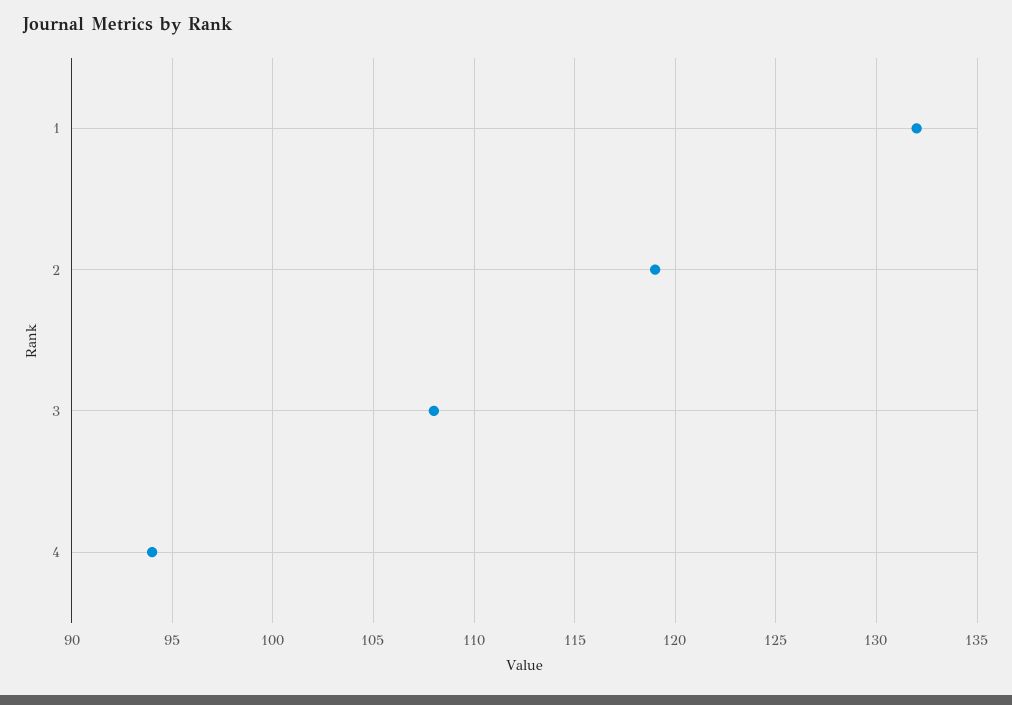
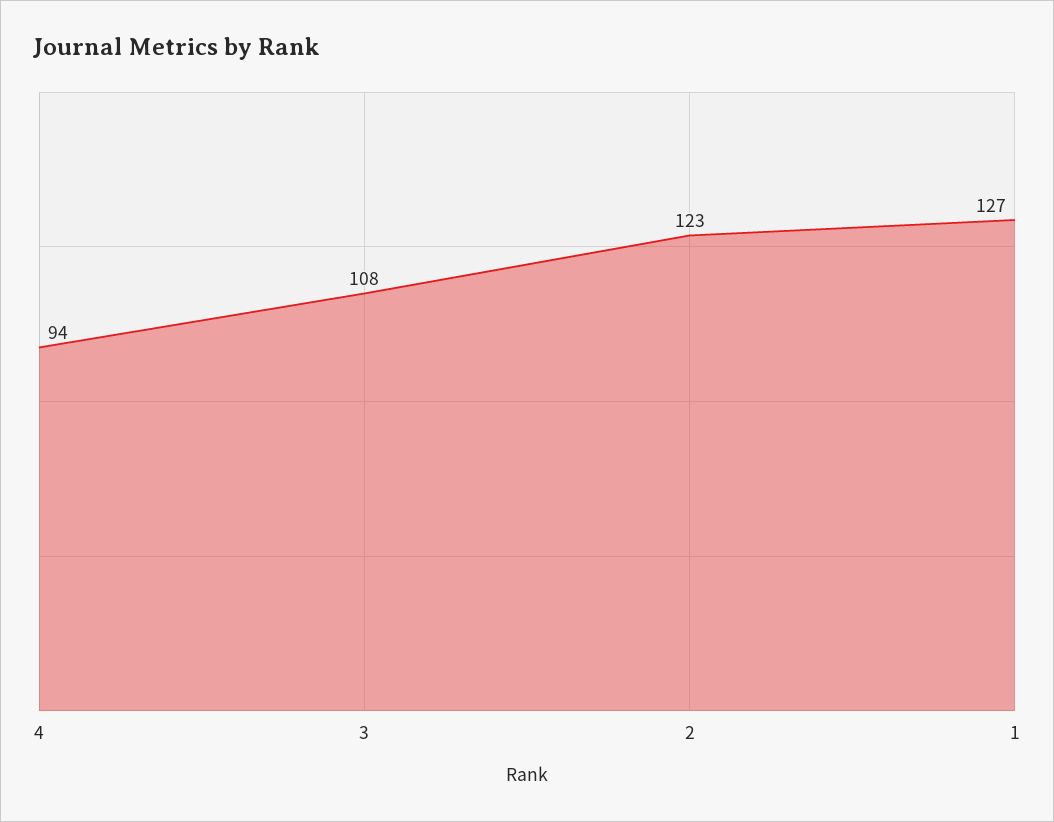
  {
-   "1": 132,
+   "1": 127,
-   "2": 119,
+   "2": 123,
    "3": 108,
    "4": 94
  }

